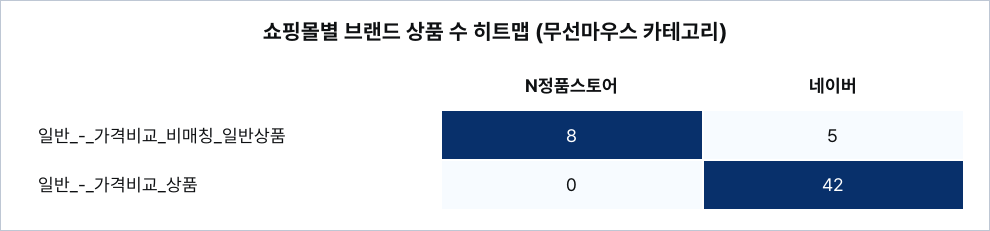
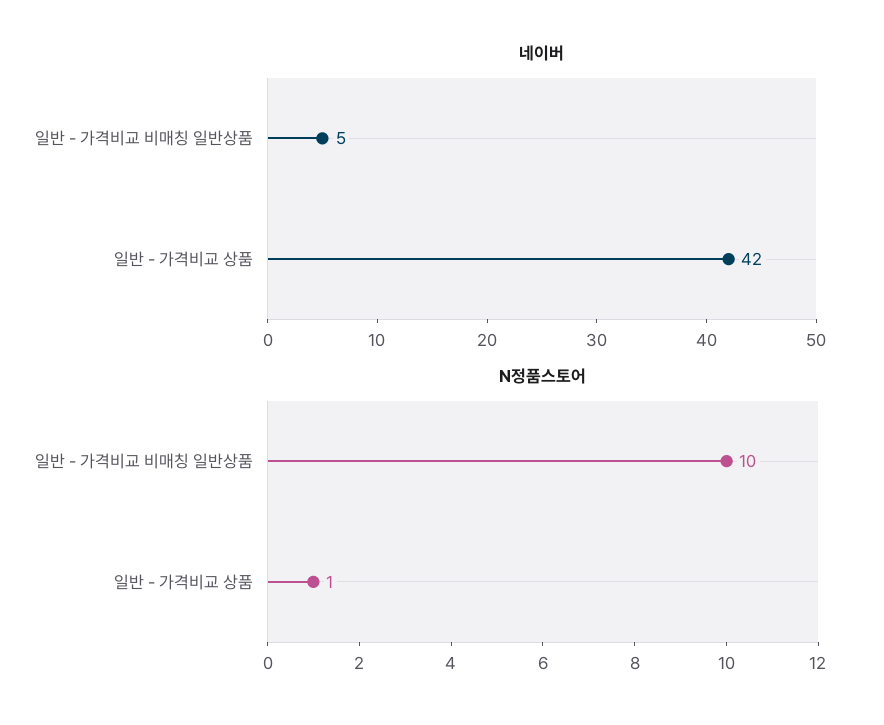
  {
    "N정품스토어": {
-     "일반_-_가격비교_비매칭_일반상품": 8,
+     "일반_-_가격비교_비매칭_일반상품": 10,
-     "일반_-_가격비교_상품": 0
+     "일반_-_가격비교_상품": 1
    },
    "네이버": {
      "일반_-_가격비교_비매칭_일반상품": 5,
      "일반_-_가격비교_상품": 42
    }
  }

